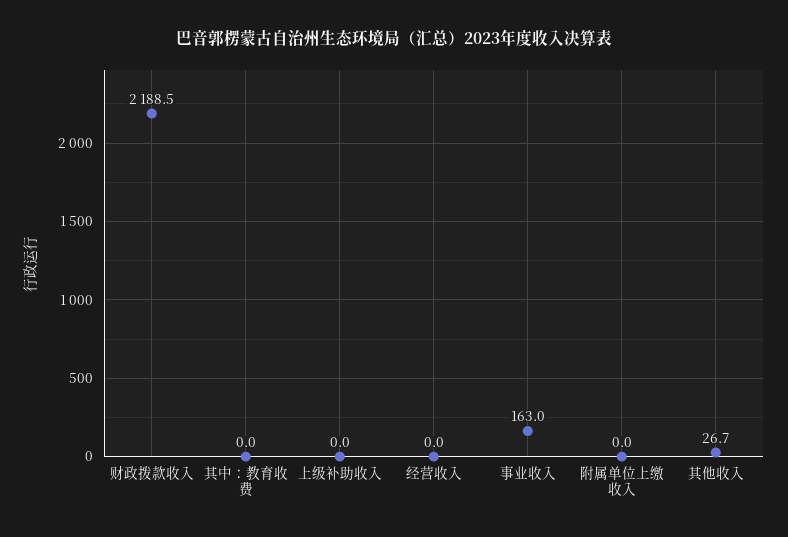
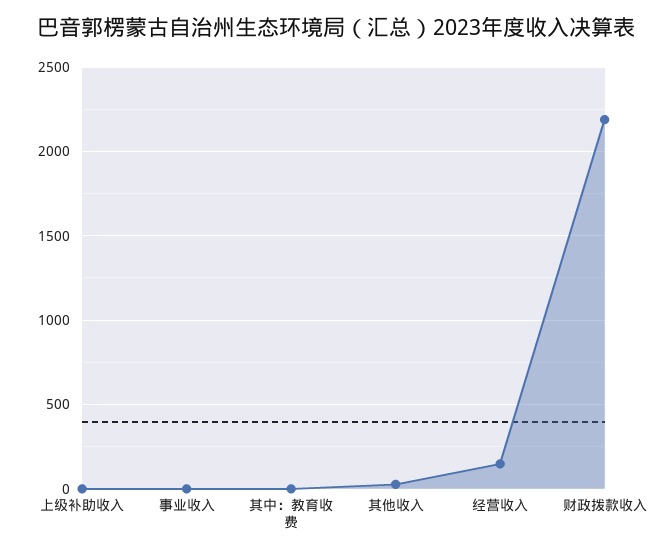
  {
    "财政拨款收入": 2188.5,
    "其中：教育收费": 0,
    "上级补助收入": 0,
-   "经营收入": 0,
+   "经营收入": 150,
-   "事业收入": 163,
+   "事业收入": 0,
-   "附属单位上缴收入": 0,
    "其他收入": 26.7
  }

